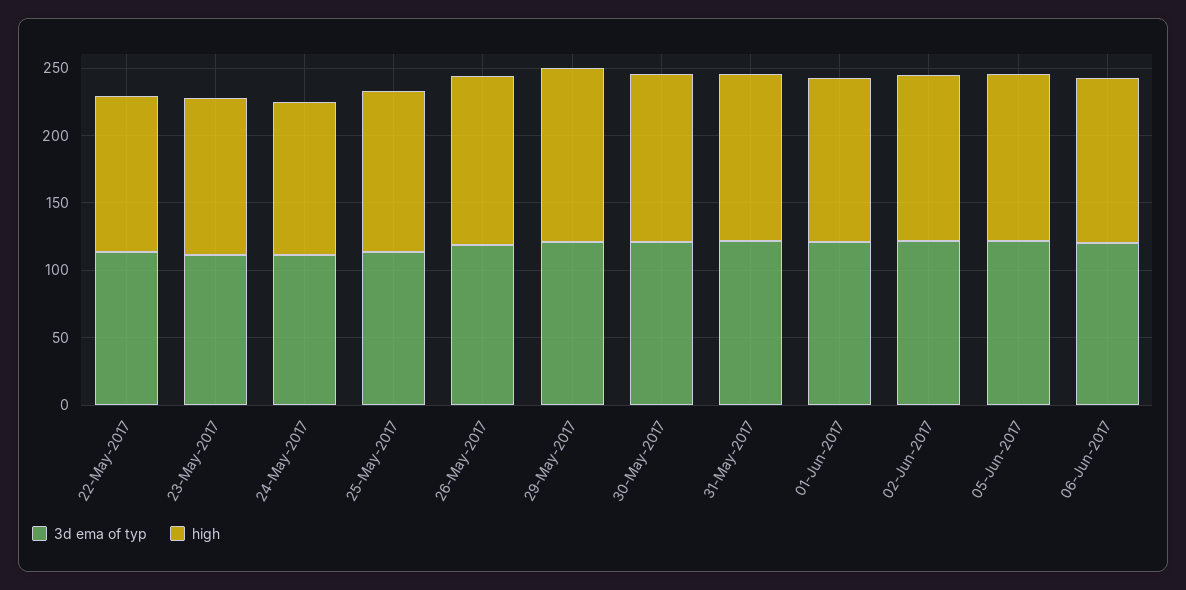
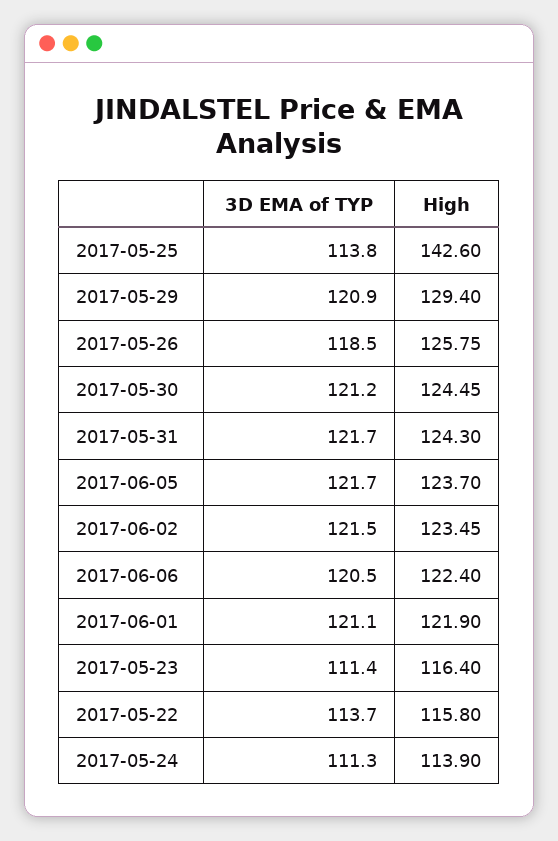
  {
    "3d ema of typ": {
      "22-May-2017": 113.7,
      "23-May-2017": 111.4,
      "24-May-2017": 111.3,
      "25-May-2017": 113.8,
      "26-May-2017": 118.5,
      "29-May-2017": 120.9,
      "30-May-2017": 121.2,
      "31-May-2017": 121.7,
      "01-Jun-2017": 121.1,
      "02-Jun-2017": 121.5,
      "05-Jun-2017": 121.7,
      "06-Jun-2017": 120.5
    },
    "high": {
      "22-May-2017": 115.8,
      "23-May-2017": 116.4,
      "24-May-2017": 113.9,
-     "25-May-2017": 120,
+     "25-May-2017": 142.6,
      "26-May-2017": 125.75,
      "29-May-2017": 129.4,
      "30-May-2017": 124.45,
      "31-May-2017": 124.3,
      "01-Jun-2017": 121.9,
      "02-Jun-2017": 123.45,
      "05-Jun-2017": 123.7,
      "06-Jun-2017": 122.4
    }
  }

